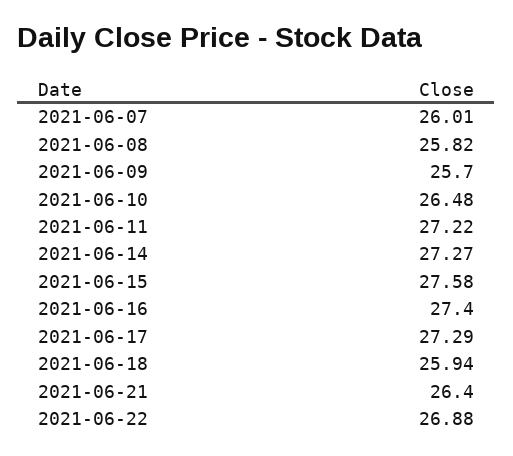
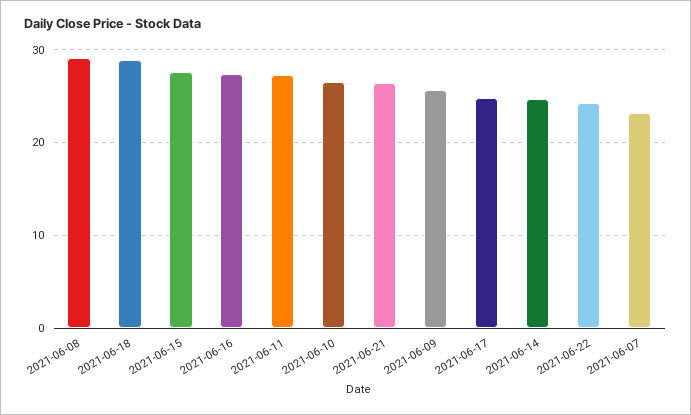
  {
-   "2021-06-07": 26.01,
+   "2021-06-07": 23,
-   "2021-06-08": 25.82,
+   "2021-06-08": 29,
    "2021-06-09": 25.7,
    "2021-06-10": 26.48,
    "2021-06-11": 27.22,
-   "2021-06-14": 27.27,
+   "2021-06-14": 25,
    "2021-06-15": 27.58,
    "2021-06-16": 27.4,
-   "2021-06-17": 27.29,
+   "2021-06-17": 25,
-   "2021-06-18": 25.94,
+   "2021-06-18": 29,
    "2021-06-21": 26.4,
-   "2021-06-22": 26.88
+   "2021-06-22": 24
  }

